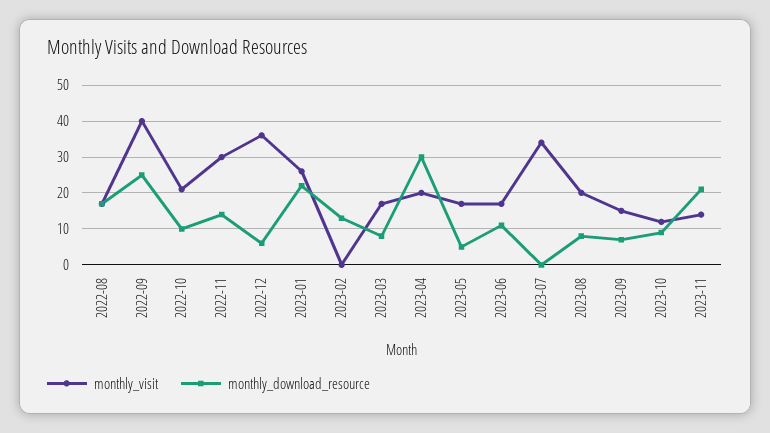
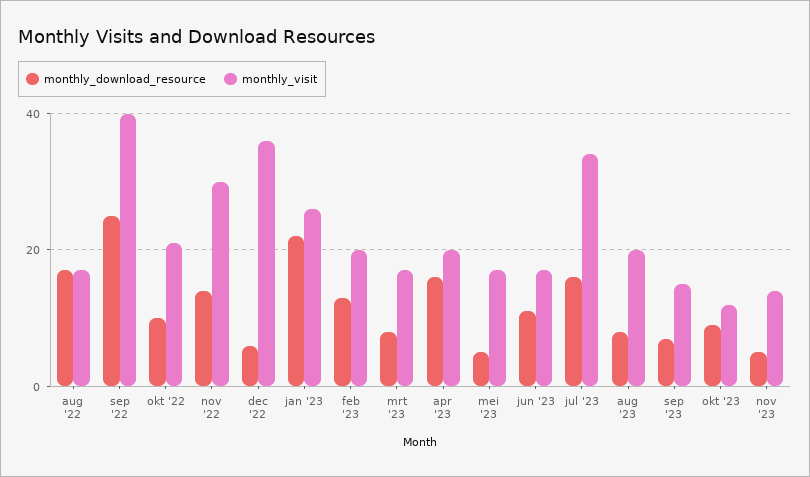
  {
    "monthly_visit": {
      "2022-08": 15,
      "2022-09": 40,
      "2022-10": 20,
      "2022-11": 30,
      "2022-12": 35,
      "2023-01": 25,
-     "2023-02": 0,
+     "2023-02": 20,
      "2023-03": 15,
      "2023-04": 20,
      "2023-05": 15,
      "2023-06": 15,
      "2023-07": 35,
      "2023-08": 20,
      "2023-09": 15,
      "2023-10": 10,
      "2023-11": 15
    },
    "monthly_download_resource": {
      "2022-08": 15,
      "2022-09": 25,
      "2022-10": 10,
      "2022-11": 15,
      "2022-12": 5,
      "2023-01": 20,
      "2023-02": 15,
      "2023-03": 10,
-     "2023-04": 30,
+     "2023-04": 15,
      "2023-05": 5,
      "2023-06": 10,
-     "2023-07": 0,
+     "2023-07": 15,
      "2023-08": 10,
      "2023-09": 5,
      "2023-10": 10,
-     "2023-11": 20
+     "2023-11": 5
    }
  }

